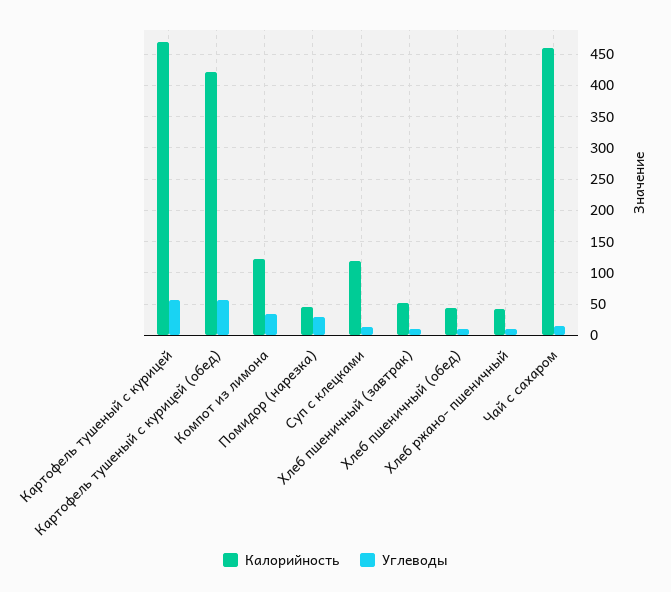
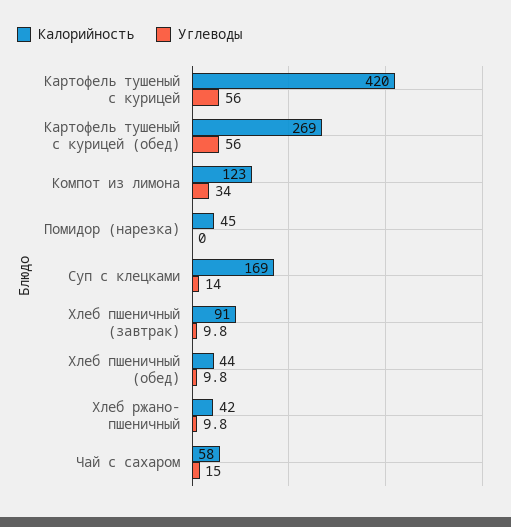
  {
    "Калорийность": {
-     "Картофель тушеный с курицей": 470,
+     "Картофель тушеный с курицей": 420,
-     "Картофель тушеный с курицей (обед)": 420,
+     "Картофель тушеный с курицей (обед)": 269,
      "Компот из лимона": 123,
      "Помидор (нарезка)": 45,
-     "Суп с клецками": 120,
+     "Суп с клецками": 169,
-     "Хлеб пшеничный (завтрак)": 50,
+     "Хлеб пшеничный (завтрак)": 91,
      "Хлеб пшеничный (обед)": 44,
      "Хлеб ржано- пшеничный": 42,
-     "Чай с сахаром": 460
+     "Чай с сахаром": 58
    },
    "Углеводы": {
      "Картофель тушеный с курицей": 56,
      "Картофель тушеный с курицей (обед)": 56,
      "Компот из лимона": 34,
-     "Помидор (нарезка)": 30,
+     "Помидор (нарезка)": 0,
      "Суп с клецками": 14,
      "Хлеб пшеничный (завтрак)": 9.8,
      "Хлеб пшеничный (обед)": 9.8,
      "Хлеб ржано- пшеничный": 9.8,
      "Чай с сахаром": 15
    }
  }

